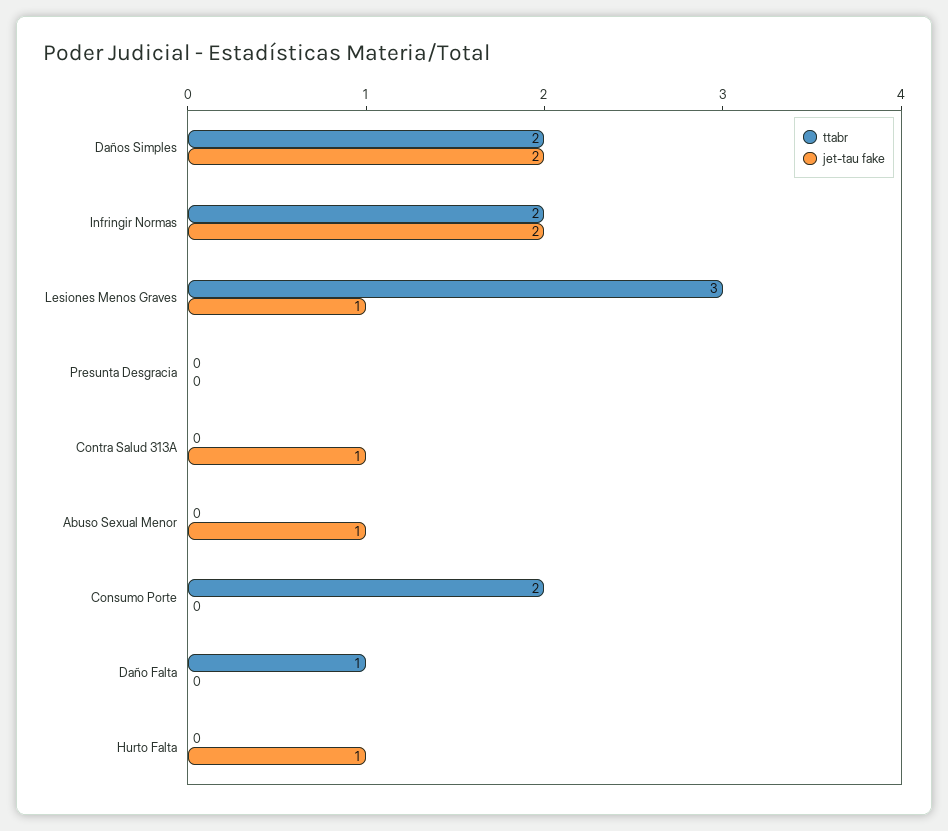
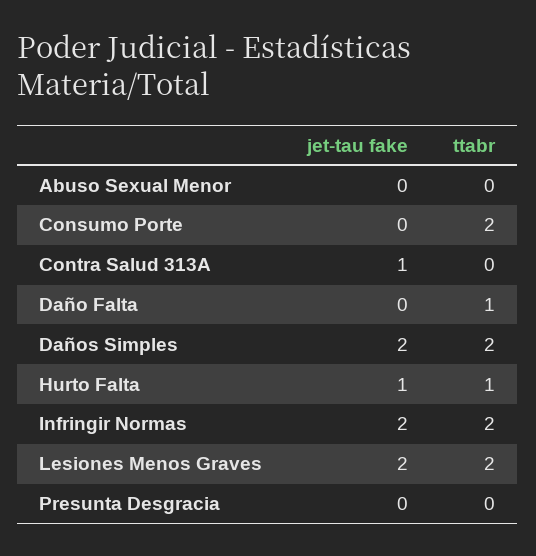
  {
    "ttabr": {
      "Daños Simples": 2,
      "Infringir Normas": 2,
-     "Lesiones Menos Graves": 3,
+     "Lesiones Menos Graves": 2,
      "Presunta Desgracia": 0,
      "Contra Salud 313A": 0,
      "Abuso Sexual Menor": 0,
      "Consumo Porte": 2,
      "Daño Falta": 1,
-     "Hurto Falta": 0
+     "Hurto Falta": 1
    },
    "jet-tau fake": {
      "Daños Simples": 2,
      "Infringir Normas": 2,
-     "Lesiones Menos Graves": 1,
+     "Lesiones Menos Graves": 2,
      "Presunta Desgracia": 0,
      "Contra Salud 313A": 1,
-     "Abuso Sexual Menor": 1,
+     "Abuso Sexual Menor": 0,
      "Consumo Porte": 0,
      "Daño Falta": 0,
      "Hurto Falta": 1
    }
  }

